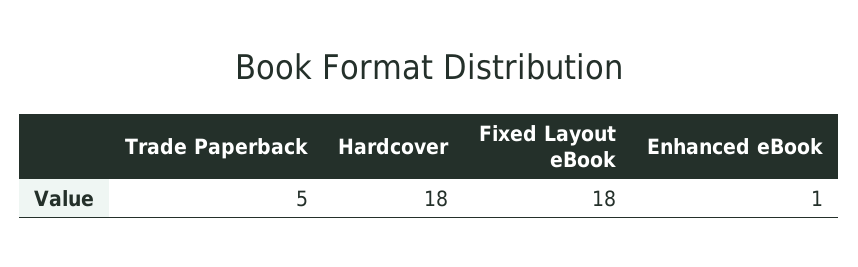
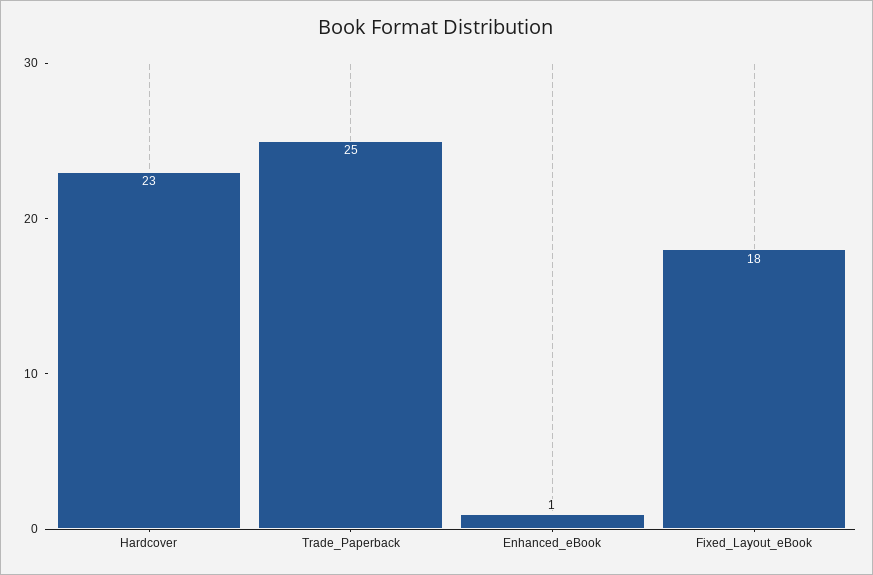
  {
-   "Trade Paperback": 5,
+   "Trade Paperback": 25,
-   "Hardcover": 18,
+   "Hardcover": 23,
    "Fixed Layout eBook": 18,
    "Enhanced eBook": 1
  }

